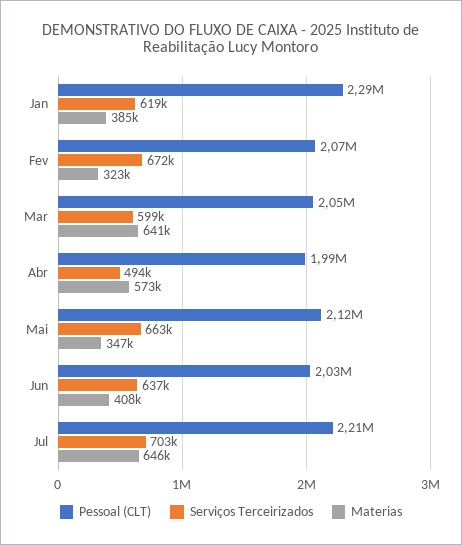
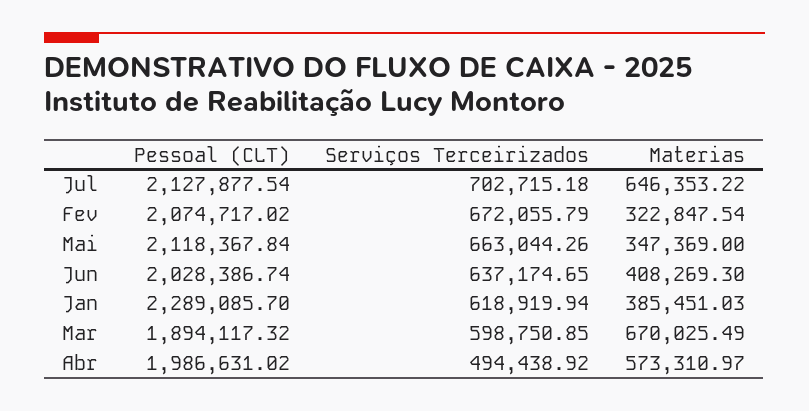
  {
    "Pessoal (CLT)": {
      "Jan": 2289085.7,
      "Fev": 2074717.02,
-     "Mar": 2050000,
+     "Mar": 1894117.32,
      "Abr": 1986631.02,
      "Mai": 2118367.84,
      "Jun": 2028386.74,
-     "Jul": 2210000
+     "Jul": 2127877.54
    },
    "Serviços Terceirizados": {
      "Jan": 618919.94,
      "Fev": 672055.79,
      "Mar": 598750.85,
      "Abr": 494438.92,
      "Mai": 663044.26,
      "Jun": 637174.65,
      "Jul": 702715.18
    },
    "Materias": {
      "Jan": 385451.03,
      "Fev": 322847.54,
-     "Mar": 641000,
+     "Mar": 670025.49,
      "Abr": 573310.97,
      "Mai": 347369,
      "Jun": 408269.3,
      "Jul": 646353.22
    }
  }

